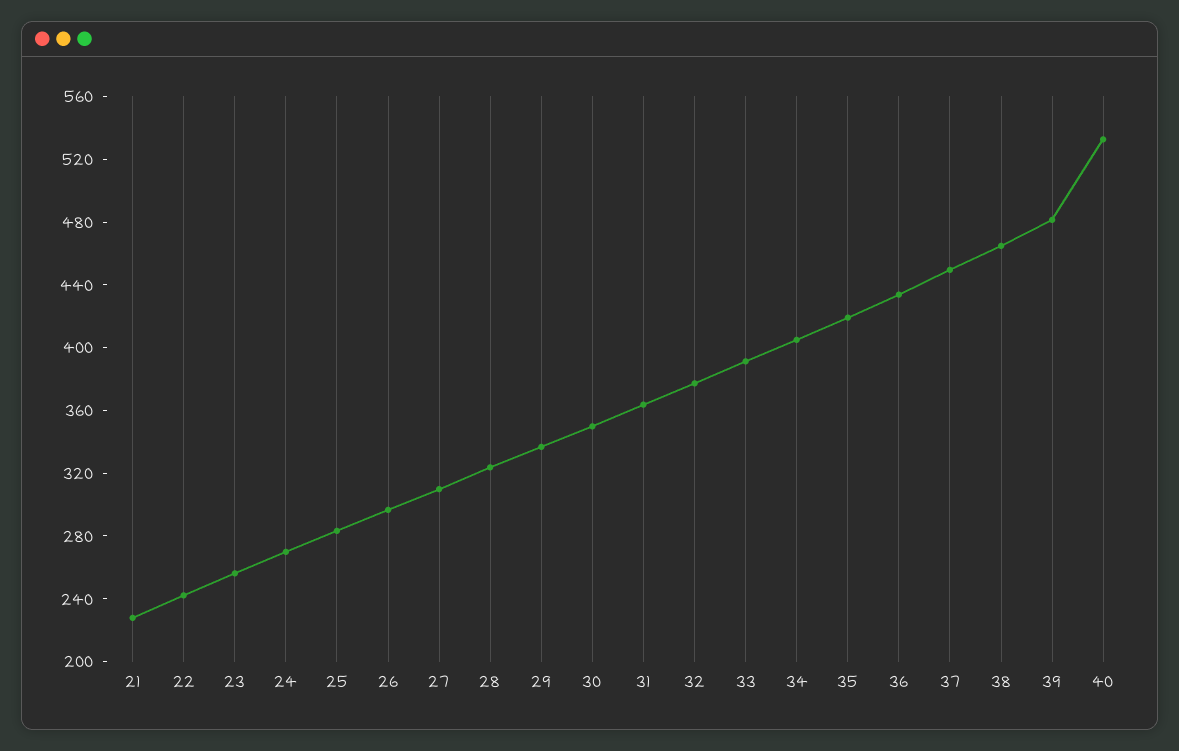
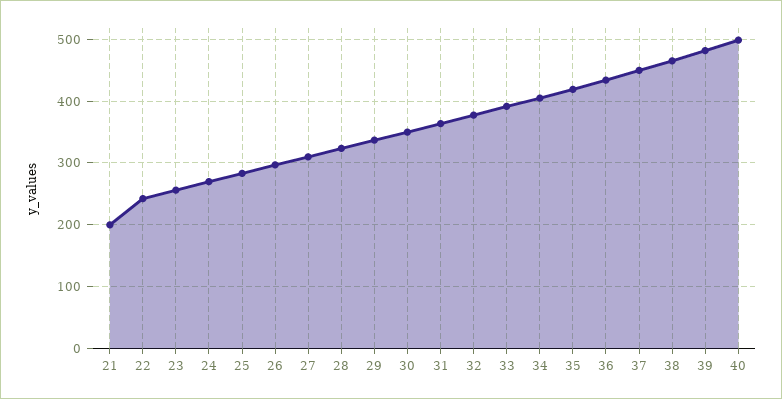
  {
-   "21": 230,
+   "21": 200,
    "22": 240,
    "23": 260,
    "24": 270,
    "25": 280,
    "26": 300,
    "27": 310,
    "28": 320,
    "29": 340,
    "30": 350,
    "31": 360,
    "32": 380,
    "33": 390,
    "34": 400,
    "35": 420,
    "36": 430,
    "37": 450,
    "38": 460,
    "39": 480,
-   "40": 530
+   "40": 500
  }

